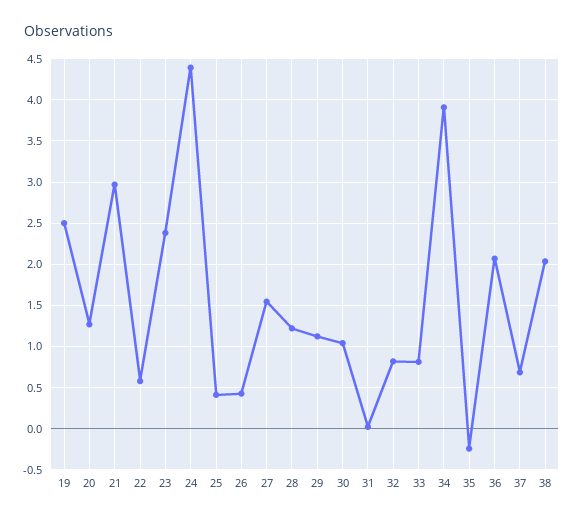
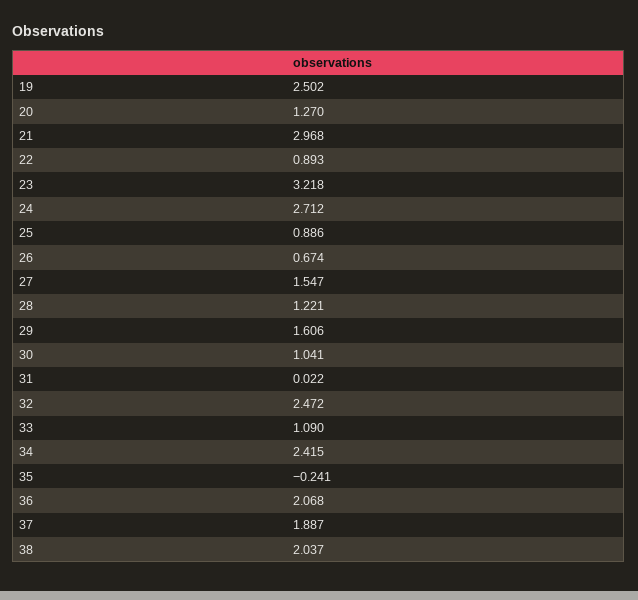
  {
    "19": 2.502,
    "20": 1.27,
    "21": 2.968,
-   "22": 0.6,
+   "22": 0.893,
-   "23": 2.4,
+   "23": 3.218,
-   "24": 4.4,
+   "24": 2.712,
-   "25": 0.4,
+   "25": 0.886,
-   "26": 0.4,
+   "26": 0.674,
    "27": 1.547,
    "28": 1.221,
-   "29": 1.1,
+   "29": 1.606,
    "30": 1.041,
    "31": 0.022,
-   "32": 0.8,
+   "32": 2.472,
-   "33": 0.8,
+   "33": 1.09,
-   "34": 3.9,
+   "34": 2.415,
    "35": -0.241,
    "36": 2.068,
-   "37": 0.7,
+   "37": 1.887,
    "38": 2.037
  }

